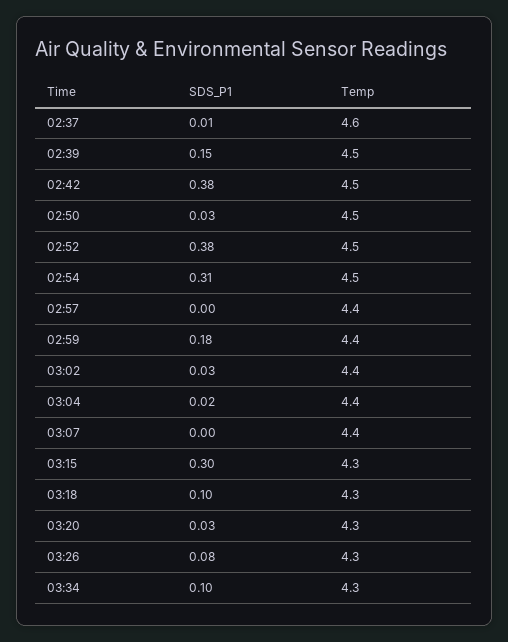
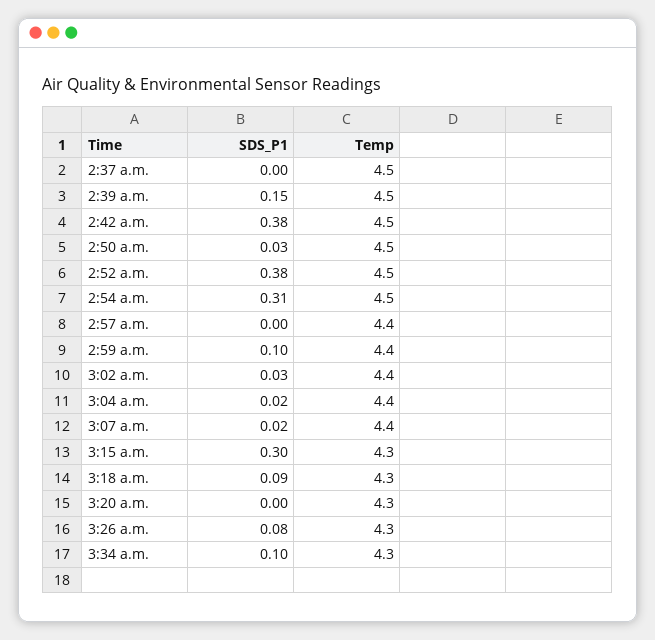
  {
    "SDS_P1": {
-     "02:37": 0.01,
+     "02:37": 0,
      "02:39": 0.15,
      "02:42": 0.38,
      "02:50": 0.03,
      "02:52": 0.38,
      "02:54": 0.31,
      "02:57": 0,
-     "02:59": 0.18,
+     "02:59": 0.1,
      "03:02": 0.03,
      "03:04": 0.02,
-     "03:07": 0,
+     "03:07": 0.02,
      "03:15": 0.3,
-     "03:18": 0.1,
+     "03:18": 0.09,
-     "03:20": 0.03,
+     "03:20": 0,
      "03:26": 0.08,
      "03:34": 0.1
    },
    "Temp": {
-     "02:37": 4.6,
+     "02:37": 4.5,
      "02:39": 4.5,
      "02:42": 4.5,
      "02:50": 4.5,
      "02:52": 4.5,
      "02:54": 4.5,
      "02:57": 4.4,
      "02:59": 4.4,
      "03:02": 4.4,
      "03:04": 4.4,
      "03:07": 4.4,
      "03:15": 4.3,
      "03:18": 4.3,
      "03:20": 4.3,
      "03:26": 4.3,
      "03:34": 4.3
    }
  }

